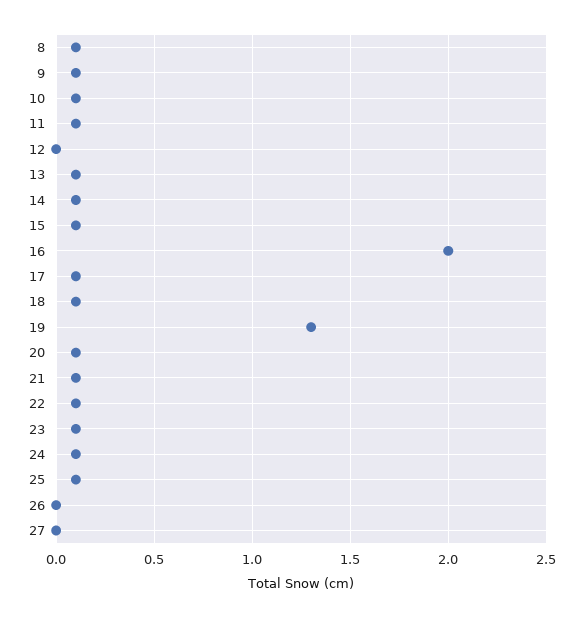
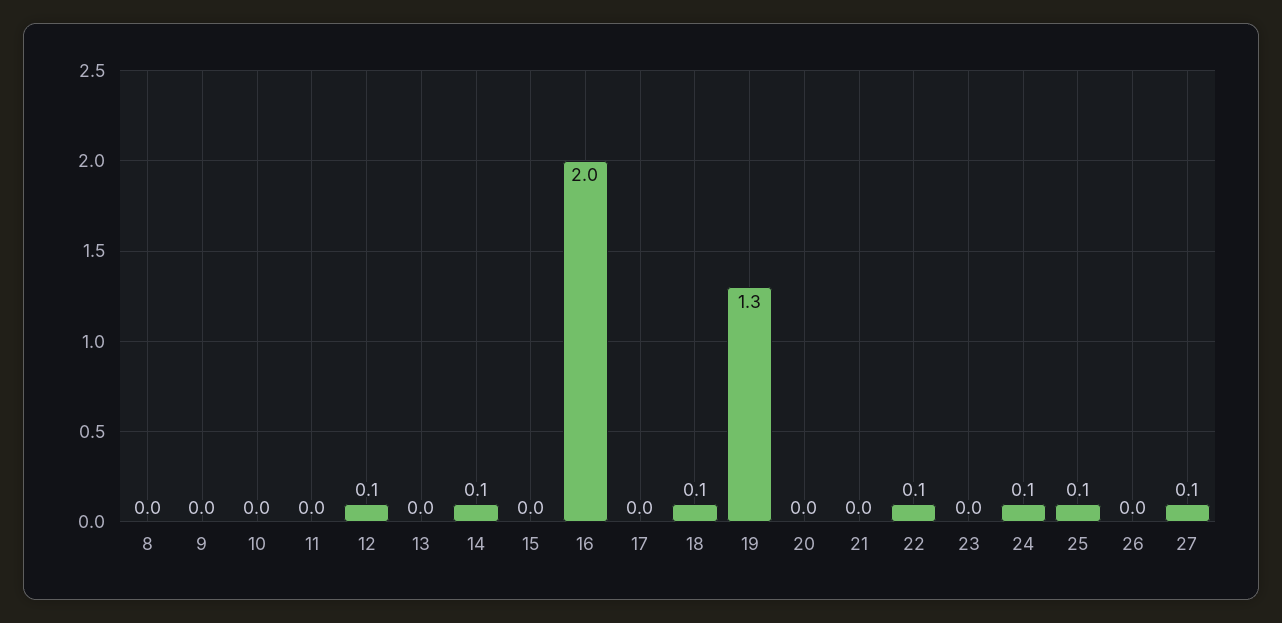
  {
-   "8": 0.1,
+   "8": 0,
-   "9": 0.1,
+   "9": 0,
-   "10": 0.1,
+   "10": 0,
-   "11": 0.1,
+   "11": 0,
-   "12": 0,
+   "12": 0.1,
-   "13": 0.1,
+   "13": 0,
    "14": 0.1,
-   "15": 0.1,
+   "15": 0,
    "16": 2,
-   "17": 0.1,
+   "17": 0,
    "18": 0.1,
    "19": 1.3,
-   "20": 0.1,
+   "20": 0,
-   "21": 0.1,
+   "21": 0,
    "22": 0.1,
-   "23": 0.1,
+   "23": 0,
    "24": 0.1,
    "25": 0.1,
    "26": 0,
-   "27": 0
+   "27": 0.1
  }

